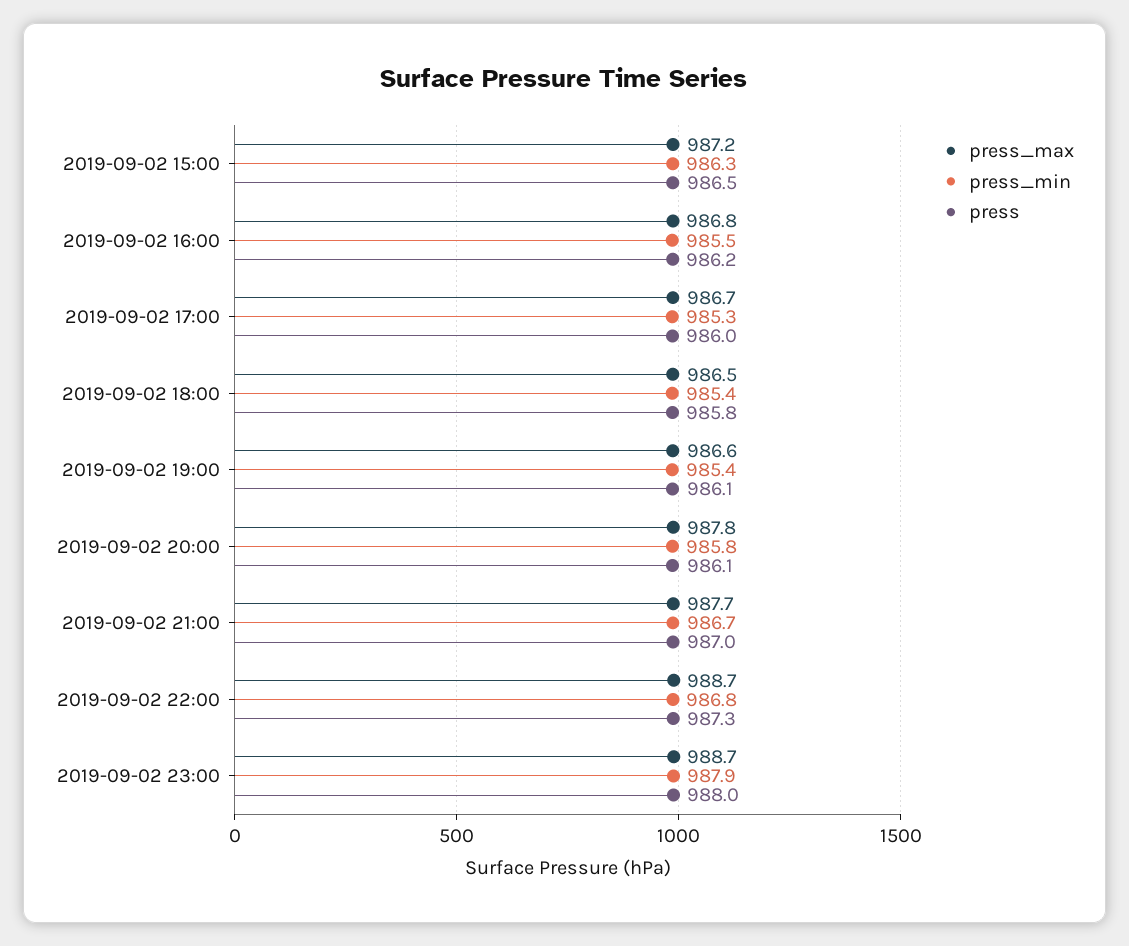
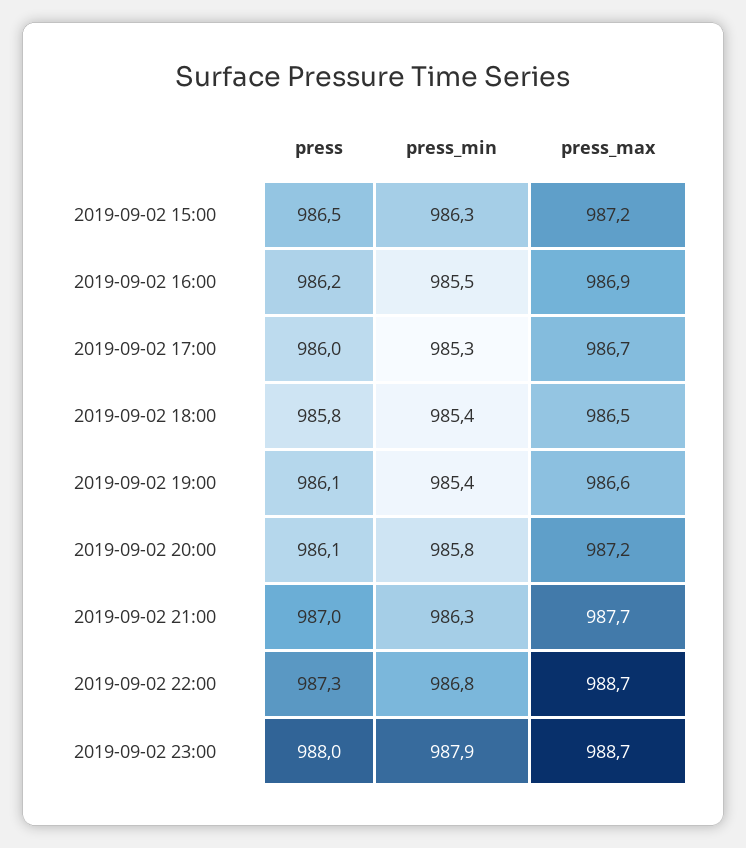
  {
    "press_max": {
      "2019-09-02 15:00": 987.2,
-     "2019-09-02 16:00": 986.8,
+     "2019-09-02 16:00": 986.9,
      "2019-09-02 17:00": 986.7,
      "2019-09-02 18:00": 986.5,
      "2019-09-02 19:00": 986.6,
-     "2019-09-02 20:00": 987.8,
+     "2019-09-02 20:00": 987.2,
      "2019-09-02 21:00": 987.7,
      "2019-09-02 22:00": 988.7,
      "2019-09-02 23:00": 988.7
    },
    "press_min": {
      "2019-09-02 15:00": 986.3,
      "2019-09-02 16:00": 985.5,
      "2019-09-02 17:00": 985.3,
      "2019-09-02 18:00": 985.4,
      "2019-09-02 19:00": 985.4,
      "2019-09-02 20:00": 985.8,
-     "2019-09-02 21:00": 986.7,
+     "2019-09-02 21:00": 986.3,
      "2019-09-02 22:00": 986.8,
      "2019-09-02 23:00": 987.9
    },
    "press": {
      "2019-09-02 15:00": 986.5,
      "2019-09-02 16:00": 986.2,
      "2019-09-02 17:00": 986,
      "2019-09-02 18:00": 985.8,
      "2019-09-02 19:00": 986.1,
      "2019-09-02 20:00": 986.1,
      "2019-09-02 21:00": 987,
      "2019-09-02 22:00": 987.3,
      "2019-09-02 23:00": 988
    }
  }

